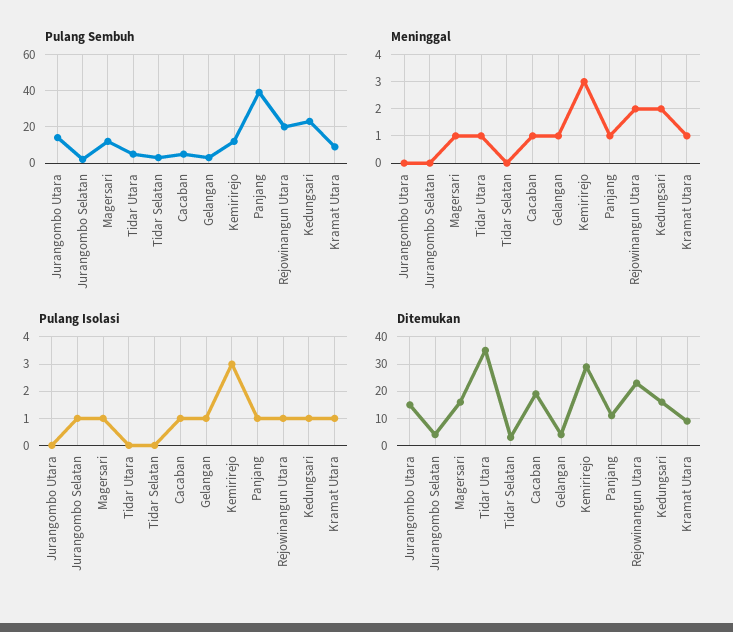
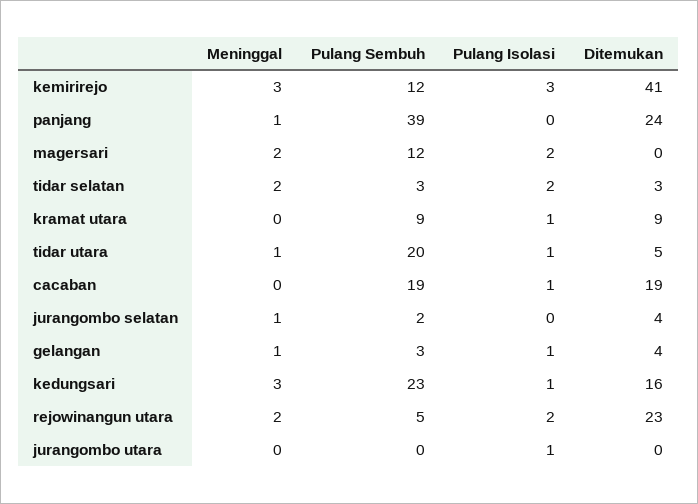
  {
    "Pulang Sembuh": {
-     "Jurangombo Utara": 15,
+     "Jurangombo Utara": 0,
      "Jurangombo Selatan": 2,
      "Magersari": 12,
-     "Tidar Utara": 5,
+     "Tidar Utara": 20,
      "Tidar Selatan": 3,
-     "Cacaban": 5,
+     "Cacaban": 19,
      "Gelangan": 3,
      "Kemirirejo": 12,
      "Panjang": 39,
-     "Rejowinangun Utara": 20,
+     "Rejowinangun Utara": 5,
      "Kedungsari": 23,
      "Kramat Utara": 9
    },
    "Meninggal": {
      "Jurangombo Utara": 0,
-     "Jurangombo Selatan": 0,
+     "Jurangombo Selatan": 1,
-     "Magersari": 1,
+     "Magersari": 2,
      "Tidar Utara": 1,
-     "Tidar Selatan": 0,
+     "Tidar Selatan": 2,
-     "Cacaban": 1,
+     "Cacaban": 0,
      "Gelangan": 1,
      "Kemirirejo": 3,
      "Panjang": 1,
      "Rejowinangun Utara": 2,
-     "Kedungsari": 2,
+     "Kedungsari": 3,
-     "Kramat Utara": 1
+     "Kramat Utara": 0
    },
    "Pulang Isolasi": {
-     "Jurangombo Utara": 0,
+     "Jurangombo Utara": 1,
-     "Jurangombo Selatan": 1,
+     "Jurangombo Selatan": 0,
-     "Magersari": 1,
+     "Magersari": 2,
-     "Tidar Utara": 0,
+     "Tidar Utara": 1,
-     "Tidar Selatan": 0,
+     "Tidar Selatan": 2,
      "Cacaban": 1,
      "Gelangan": 1,
      "Kemirirejo": 3,
-     "Panjang": 1,
+     "Panjang": 0,
-     "Rejowinangun Utara": 1,
+     "Rejowinangun Utara": 2,
      "Kedungsari": 1,
      "Kramat Utara": 1
    },
    "Ditemukan": {
-     "Jurangombo Utara": 15,
+     "Jurangombo Utara": 0,
      "Jurangombo Selatan": 4,
-     "Magersari": 15,
+     "Magersari": 0,
-     "Tidar Utara": 35,
+     "Tidar Utara": 5,
      "Tidar Selatan": 3,
      "Cacaban": 19,
      "Gelangan": 4,
-     "Kemirirejo": 30,
+     "Kemirirejo": 41,
-     "Panjang": 10,
+     "Panjang": 24,
      "Rejowinangun Utara": 23,
      "Kedungsari": 16,
      "Kramat Utara": 9
    }
  }

